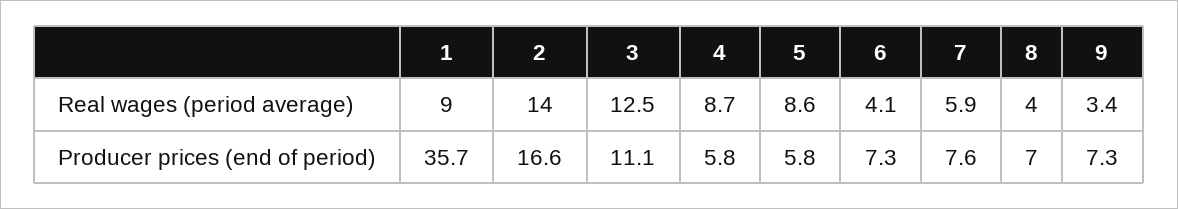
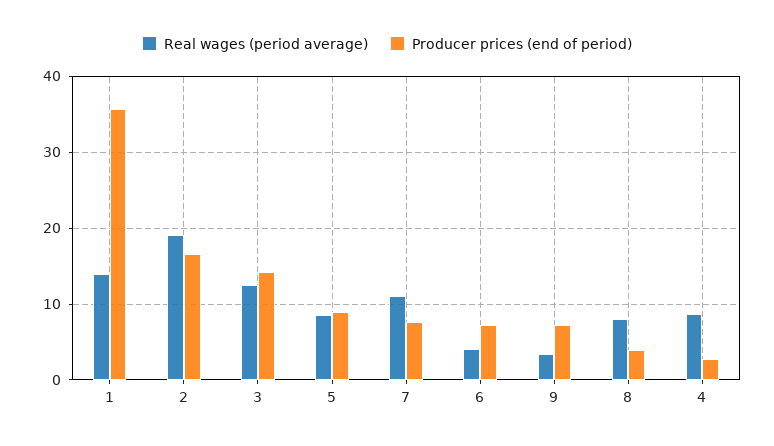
  {
    "Real wages (period average)": {
-     "1": 9,
+     "1": 14,
-     "2": 14,
+     "2": 19,
      "3": 12.5,
      "4": 8.7,
      "5": 8.6,
      "6": 4.1,
-     "7": 5.9,
+     "7": 11,
-     "8": 4,
+     "8": 8,
      "9": 3.4
    },
    "Producer prices (end of period)": {
      "1": 35.7,
      "2": 16.6,
-     "3": 11.1,
+     "3": 14,
-     "4": 5.8,
+     "4": 3,
-     "5": 5.8,
+     "5": 9,
      "6": 7.3,
      "7": 7.6,
-     "8": 7,
+     "8": 4,
      "9": 7.3
    }
  }

